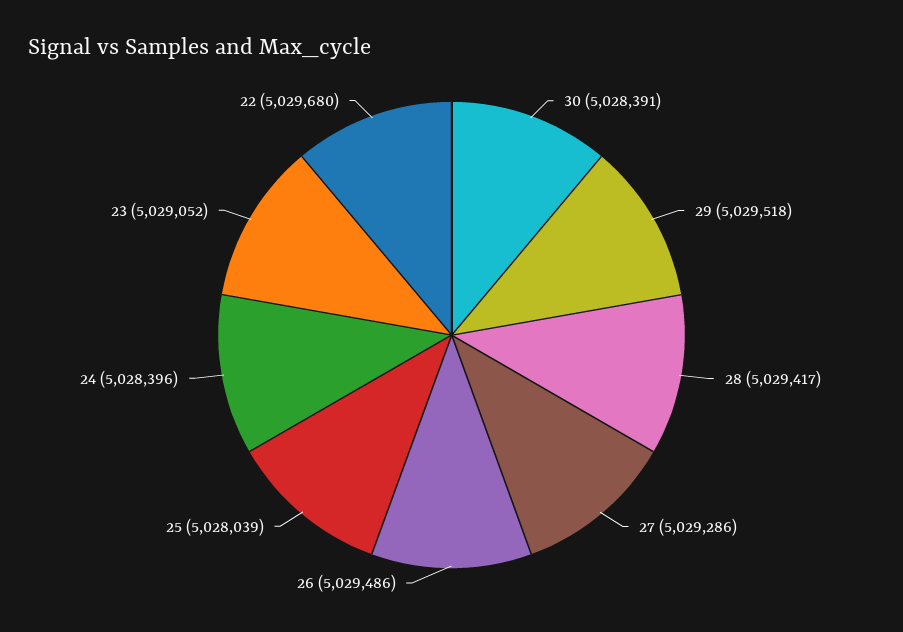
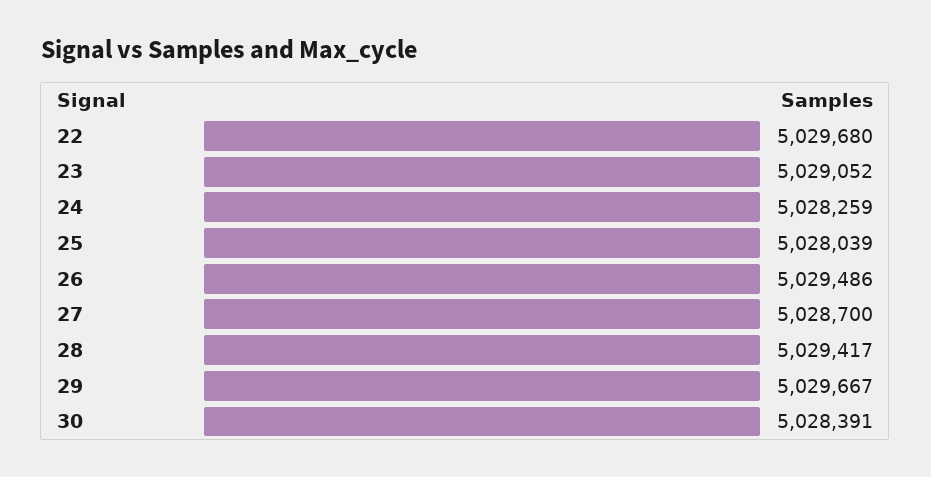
  {
    "30": 5028391,
-   "29": 5029518,
+   "29": 5029667,
    "28": 5029417,
-   "27": 5029286,
+   "27": 5028700,
    "26": 5029486,
    "25": 5028039,
-   "24": 5028396,
+   "24": 5028259,
    "23": 5029052,
    "22": 5029680
  }

